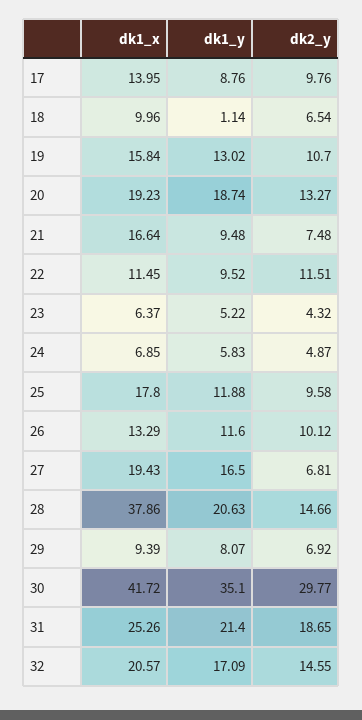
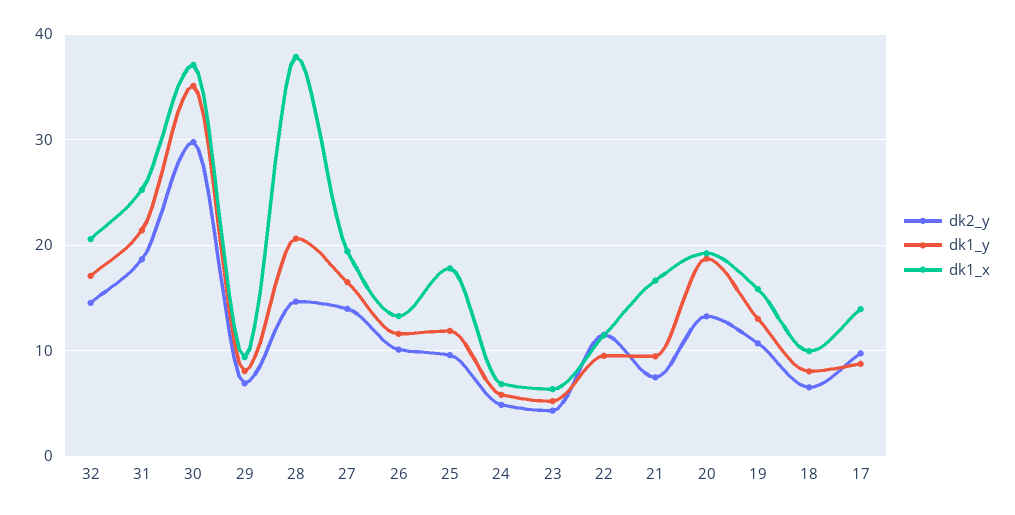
  {
    "dk1_x": {
      "17": 13.95,
      "18": 9.96,
      "19": 15.84,
      "20": 19.23,
      "21": 16.64,
      "22": 11.45,
      "23": 6.37,
      "24": 6.85,
      "25": 17.8,
      "26": 13.29,
      "27": 19.43,
      "28": 37.86,
      "29": 9.39,
-     "30": 41.72,
+     "30": 37,
      "31": 25.26,
      "32": 20.57
    },
    "dk1_y": {
      "17": 8.76,
-     "18": 1.14,
+     "18": 8,
      "19": 13.02,
      "20": 18.74,
      "21": 9.48,
      "22": 9.52,
      "23": 5.22,
      "24": 5.83,
      "25": 11.88,
      "26": 11.6,
      "27": 16.5,
      "28": 20.63,
      "29": 8.07,
      "30": 35.1,
      "31": 21.4,
      "32": 17.09
    },
    "dk2_y": {
      "17": 9.76,
      "18": 6.54,
      "19": 10.7,
      "20": 13.27,
      "21": 7.48,
      "22": 11.51,
      "23": 4.32,
      "24": 4.87,
      "25": 9.58,
      "26": 10.12,
-     "27": 6.81,
+     "27": 14,
      "28": 14.66,
      "29": 6.92,
      "30": 29.77,
      "31": 18.65,
      "32": 14.55
    }
  }

